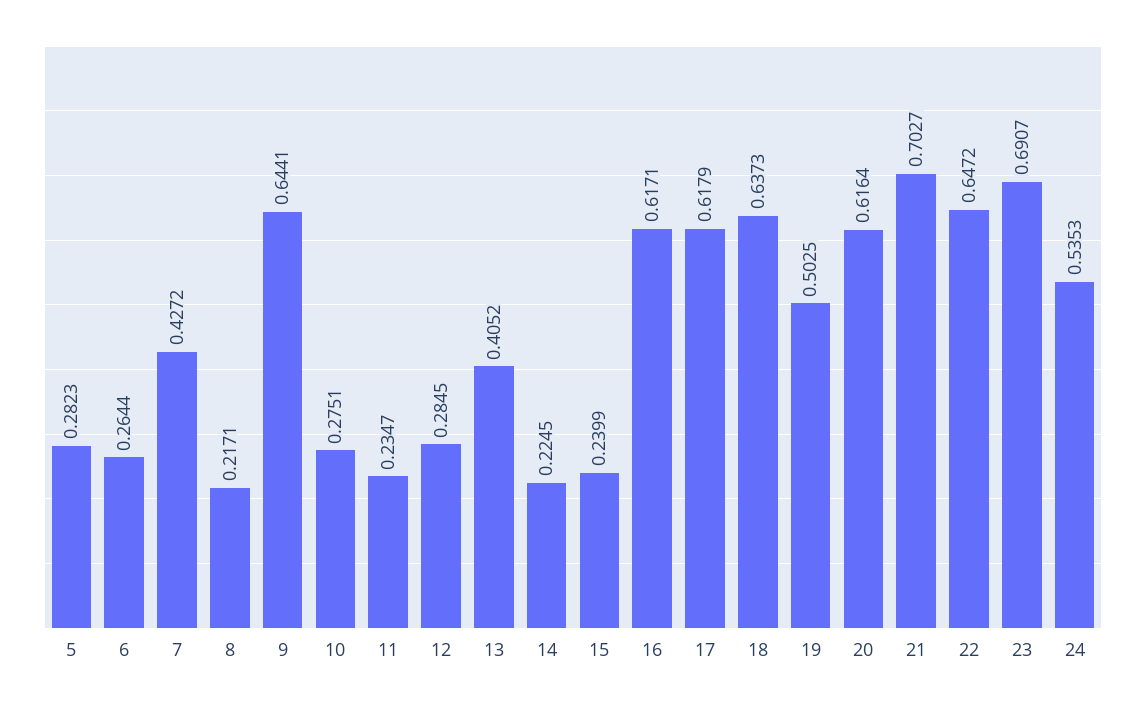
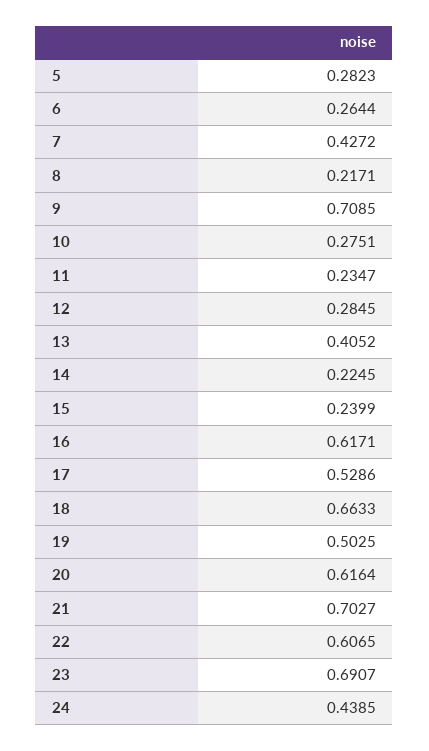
  {
    "5": 0.2823,
    "6": 0.2644,
    "7": 0.4272,
    "8": 0.2171,
-   "9": 0.6441,
+   "9": 0.7085,
    "10": 0.2751,
    "11": 0.2347,
    "12": 0.2845,
    "13": 0.4052,
    "14": 0.2245,
    "15": 0.2399,
    "16": 0.6171,
-   "17": 0.6179,
+   "17": 0.5286,
-   "18": 0.6373,
+   "18": 0.6633,
    "19": 0.5025,
    "20": 0.6164,
    "21": 0.7027,
-   "22": 0.6472,
+   "22": 0.6065,
    "23": 0.6907,
-   "24": 0.5353
+   "24": 0.4385
  }

